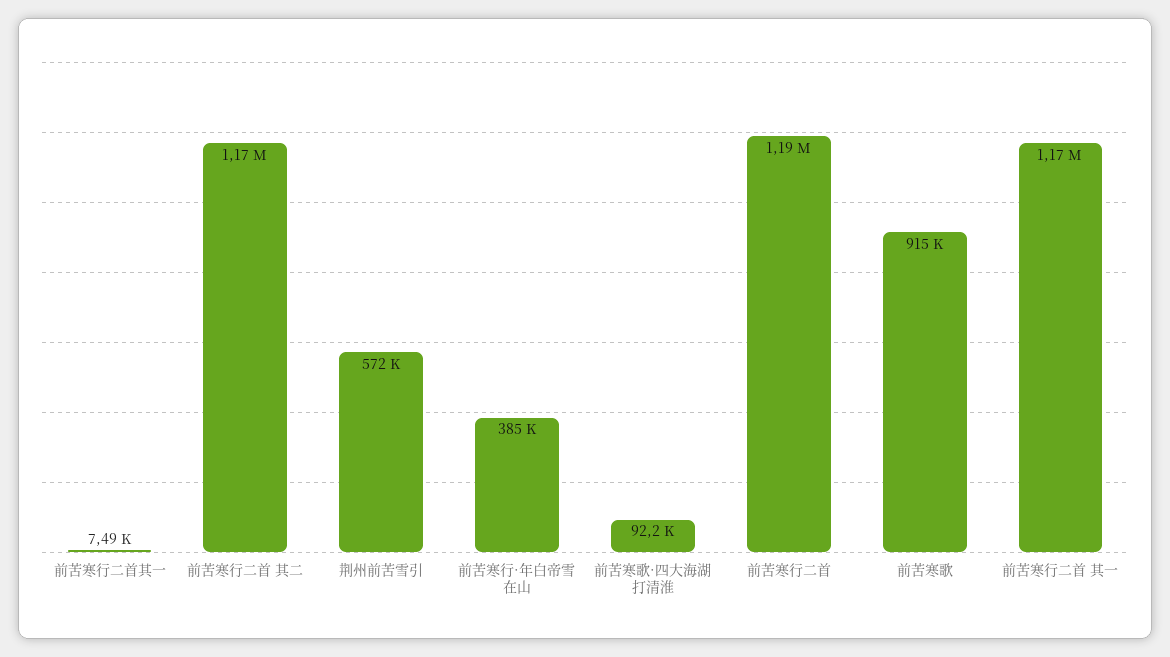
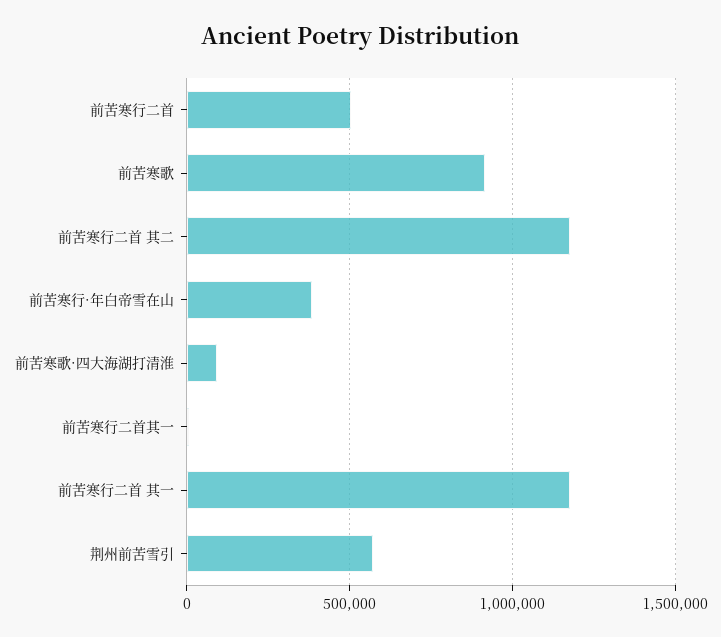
  {
    "前苦寒行二首其一": 7490,
    "前苦寒行二首 其二": 1170000,
    "荆州前苦雪引": 572000,
    "前苦寒行·年白帝雪在山": 385000,
    "前苦寒歌·四大海湖打清淮": 92200,
-   "前苦寒行二首": 1190000,
+   "前苦寒行二首": 500000,
    "前苦寒歌": 915000,
    "前苦寒行二首 其一": 1170000
  }

